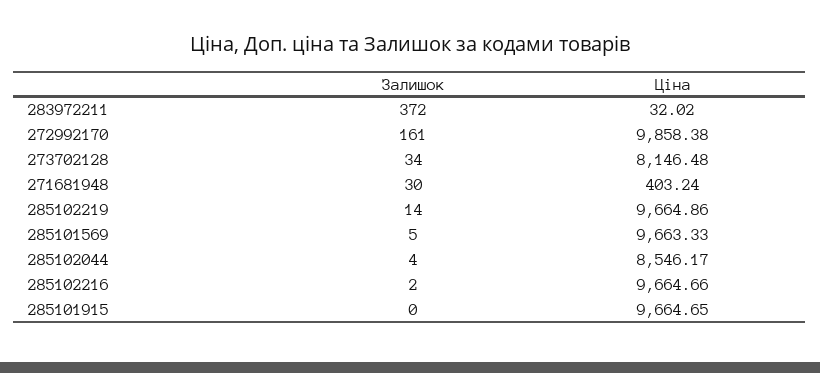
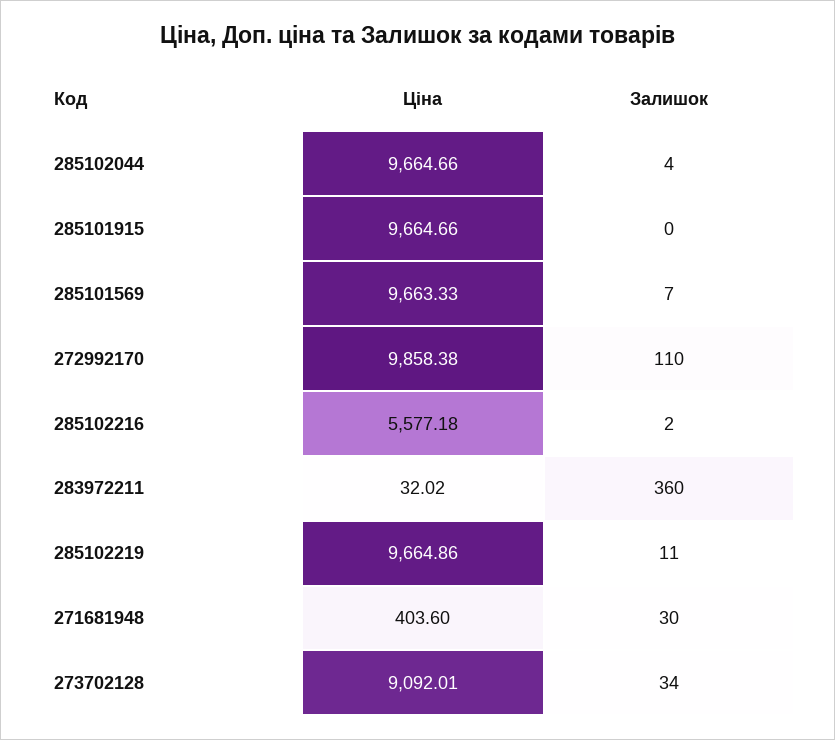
  {
    "Залишок": {
-     "283972211": 372,
+     "283972211": 360,
-     "272992170": 161,
+     "272992170": 110,
      "273702128": 34,
      "271681948": 30,
-     "285102219": 14,
+     "285102219": 11,
-     "285101569": 5,
+     "285101569": 7,
      "285102044": 4,
      "285102216": 2,
      "285101915": 0
    },
    "Ціна": {
      "283972211": 32.02,
      "272992170": 9858.38,
-     "273702128": 8146.48,
+     "273702128": 9092.01,
-     "271681948": 403.24,
+     "271681948": 403.6,
      "285102219": 9664.86,
      "285101569": 9663.33,
-     "285102044": 8546.17,
+     "285102044": 9664.66,
-     "285102216": 9664.66,
+     "285102216": 5577.18,
-     "285101915": 9664.65
+     "285101915": 9664.66
    }
  }

